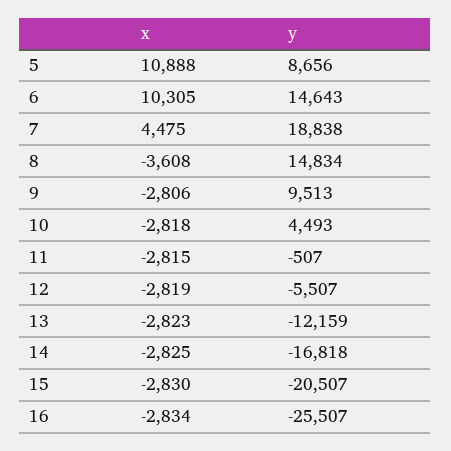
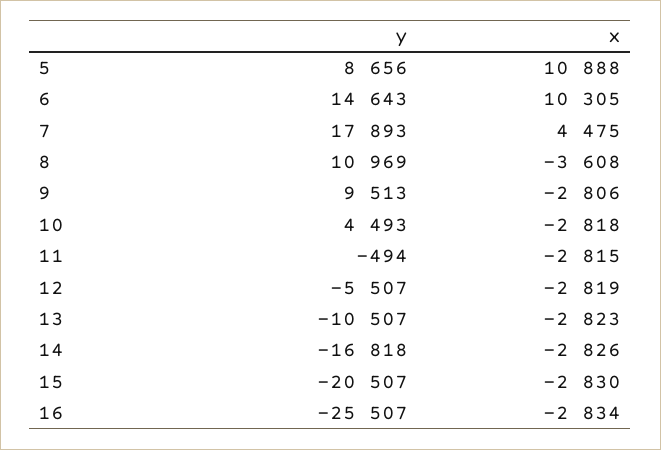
  {
    "x": {
      "5": 10888,
      "6": 10305,
      "7": 4475,
      "8": -3608,
      "9": -2806,
      "10": -2818,
      "11": -2815,
      "12": -2819,
      "13": -2823,
-     "14": -2825,
+     "14": -2826,
      "15": -2830,
      "16": -2834
    },
    "y": {
      "5": 8656,
      "6": 14643,
-     "7": 18838,
+     "7": 17893,
-     "8": 14834,
+     "8": 10969,
      "9": 9513,
      "10": 4493,
-     "11": -507,
+     "11": -494,
      "12": -5507,
-     "13": -12159,
+     "13": -10507,
      "14": -16818,
      "15": -20507,
      "16": -25507
    }
  }

